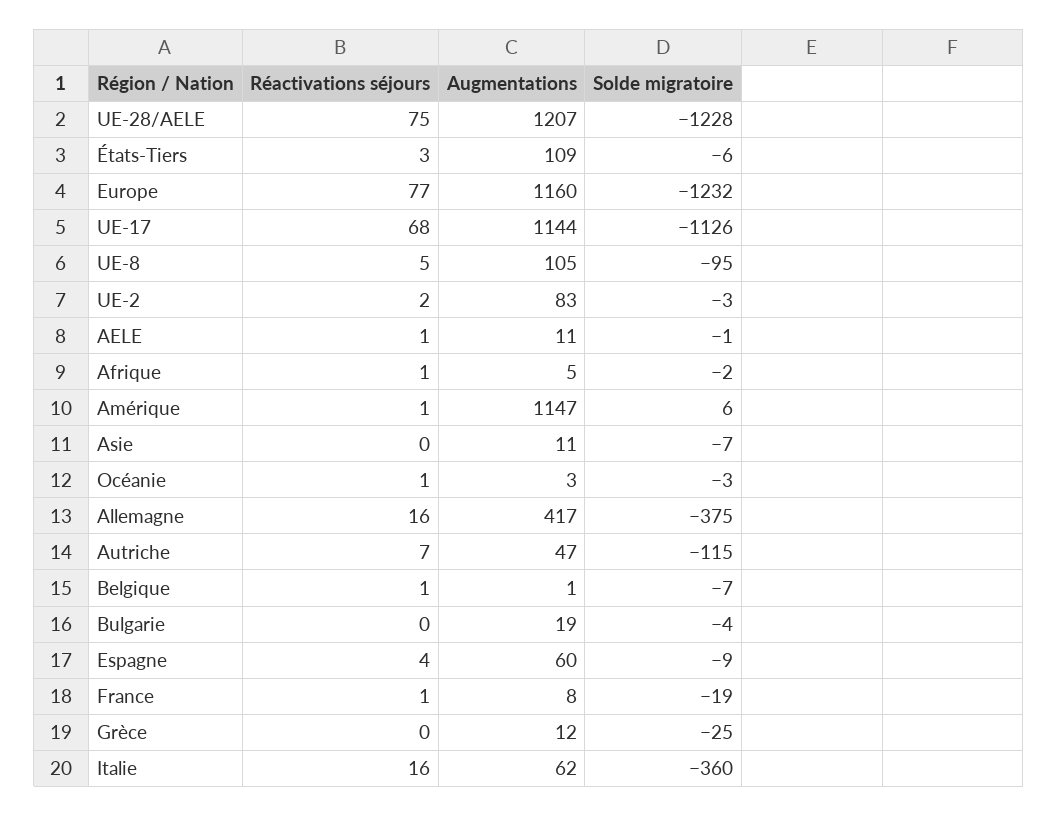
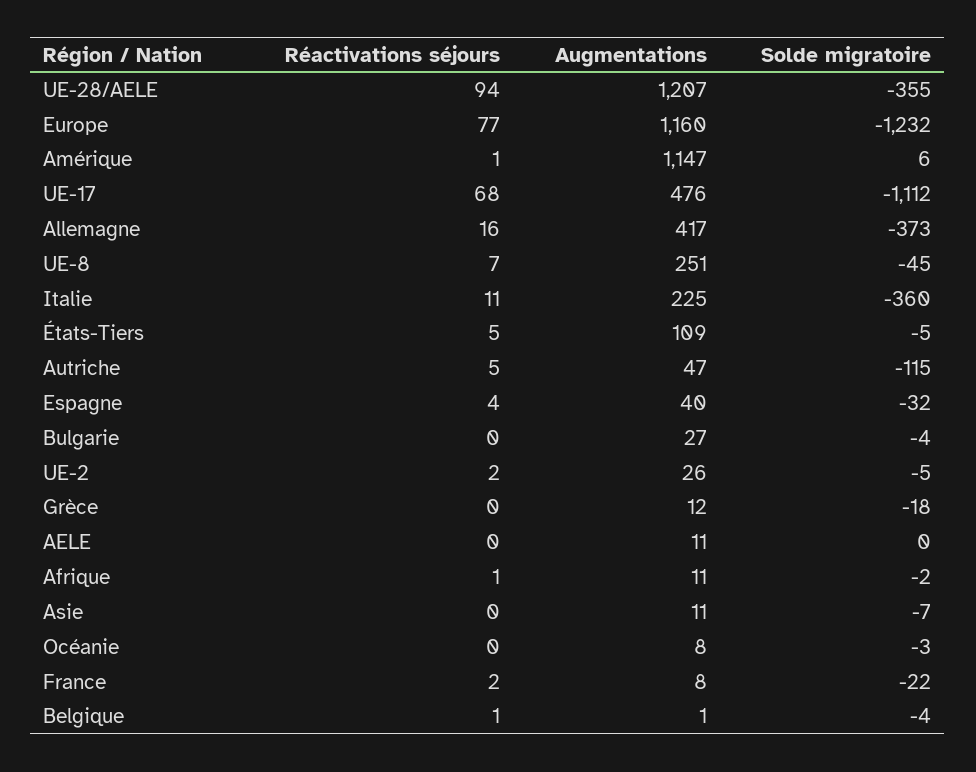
  {
    "Réactivations séjours": {
-     "UE-28/AELE": 75,
+     "UE-28/AELE": 94,
-     "États-Tiers": 3,
+     "États-Tiers": 5,
      "Europe": 77,
      "UE-17": 68,
-     "UE-8": 5,
+     "UE-8": 7,
      "UE-2": 2,
-     "AELE": 1,
+     "AELE": 0,
      "Afrique": 1,
      "Amérique": 1,
      "Asie": 0,
-     "Océanie": 1,
+     "Océanie": 0,
      "Allemagne": 16,
-     "Autriche": 7,
+     "Autriche": 5,
      "Belgique": 1,
      "Bulgarie": 0,
      "Espagne": 4,
-     "France": 1,
+     "France": 2,
      "Grèce": 0,
-     "Italie": 16
+     "Italie": 11
    },
    "Augmentations": {
      "UE-28/AELE": 1207,
      "États-Tiers": 109,
      "Europe": 1160,
-     "UE-17": 1144,
+     "UE-17": 476,
-     "UE-8": 105,
+     "UE-8": 251,
-     "UE-2": 83,
+     "UE-2": 26,
      "AELE": 11,
-     "Afrique": 5,
+     "Afrique": 11,
      "Amérique": 1147,
      "Asie": 11,
-     "Océanie": 3,
+     "Océanie": 8,
      "Allemagne": 417,
      "Autriche": 47,
      "Belgique": 1,
-     "Bulgarie": 19,
+     "Bulgarie": 27,
-     "Espagne": 60,
+     "Espagne": 40,
      "France": 8,
      "Grèce": 12,
-     "Italie": 62
+     "Italie": 225
    },
    "Solde migratoire": {
-     "UE-28/AELE": -1228,
+     "UE-28/AELE": -355,
-     "États-Tiers": -6,
+     "États-Tiers": -5,
      "Europe": -1232,
-     "UE-17": -1126,
+     "UE-17": -1112,
-     "UE-8": -95,
+     "UE-8": -45,
-     "UE-2": -3,
+     "UE-2": -5,
-     "AELE": -1,
+     "AELE": 0,
      "Afrique": -2,
      "Amérique": 6,
      "Asie": -7,
      "Océanie": -3,
-     "Allemagne": -375,
+     "Allemagne": -373,
      "Autriche": -115,
-     "Belgique": -7,
+     "Belgique": -4,
      "Bulgarie": -4,
-     "Espagne": -9,
+     "Espagne": -32,
-     "France": -19,
+     "France": -22,
-     "Grèce": -25,
+     "Grèce": -18,
      "Italie": -360
    }
  }

